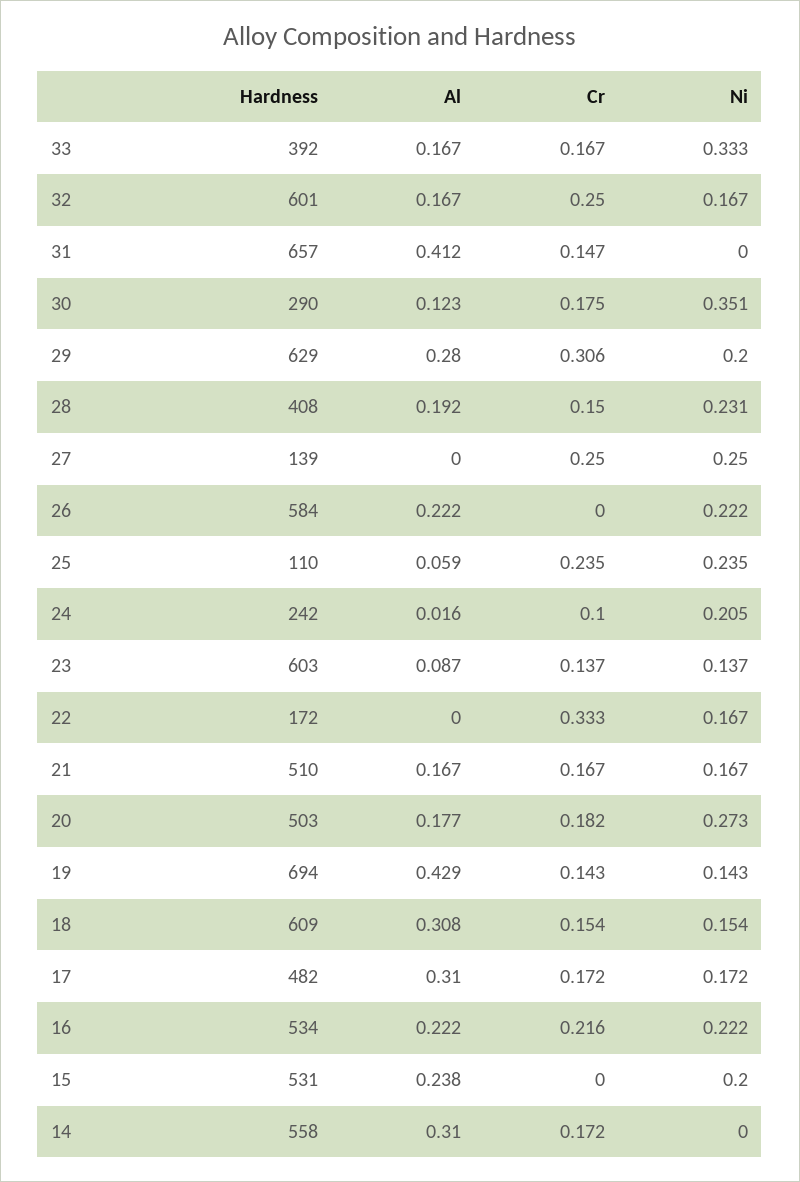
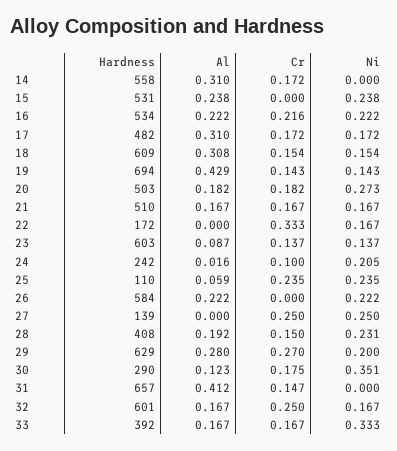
  {
    "Hardness": {
      "33": 392,
      "32": 601,
      "31": 657,
      "30": 290,
      "29": 629,
      "28": 408,
      "27": 139,
      "26": 584,
      "25": 110,
      "24": 242,
      "23": 603,
      "22": 172,
      "21": 510,
      "20": 503,
      "19": 694,
      "18": 609,
      "17": 482,
      "16": 534,
      "15": 531,
      "14": 558
    },
    "Al": {
      "33": 0.167,
      "32": 0.167,
      "31": 0.412,
      "30": 0.123,
      "29": 0.28,
      "28": 0.192,
      "27": 0,
      "26": 0.222,
      "25": 0.059,
      "24": 0.016,
      "23": 0.087,
      "22": 0,
      "21": 0.167,
-     "20": 0.177,
+     "20": 0.182,
      "19": 0.429,
      "18": 0.308,
      "17": 0.31,
      "16": 0.222,
      "15": 0.238,
      "14": 0.31
    },
    "Cr": {
      "33": 0.167,
      "32": 0.25,
      "31": 0.147,
      "30": 0.175,
-     "29": 0.306,
+     "29": 0.27,
      "28": 0.15,
      "27": 0.25,
      "26": 0,
      "25": 0.235,
      "24": 0.1,
      "23": 0.137,
      "22": 0.333,
      "21": 0.167,
      "20": 0.182,
      "19": 0.143,
      "18": 0.154,
      "17": 0.172,
      "16": 0.216,
      "15": 0,
      "14": 0.172
    },
    "Ni": {
      "33": 0.333,
      "32": 0.167,
      "31": 0,
      "30": 0.351,
      "29": 0.2,
      "28": 0.231,
      "27": 0.25,
      "26": 0.222,
      "25": 0.235,
      "24": 0.205,
      "23": 0.137,
      "22": 0.167,
      "21": 0.167,
      "20": 0.273,
      "19": 0.143,
      "18": 0.154,
      "17": 0.172,
      "16": 0.222,
-     "15": 0.2,
+     "15": 0.238,
      "14": 0
    }
  }

